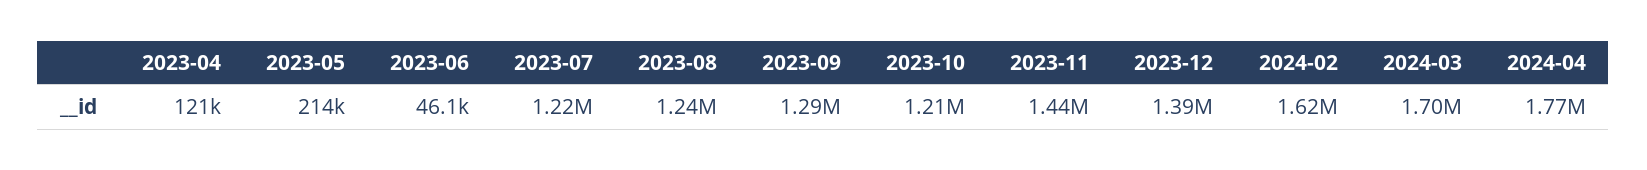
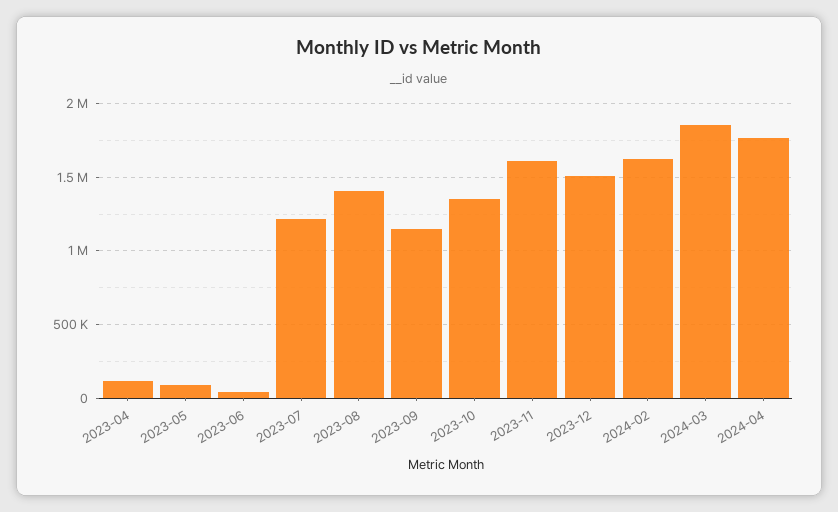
  {
    "2023-04": 121000,
-   "2023-05": 214000,
+   "2023-05": 100000,
    "2023-06": 46100,
    "2023-07": 1220000,
-   "2023-08": 1240000,
+   "2023-08": 1400000,
-   "2023-09": 1290000,
+   "2023-09": 1150000,
-   "2023-10": 1210000,
+   "2023-10": 1350000,
-   "2023-11": 1440000,
+   "2023-11": 1600000,
-   "2023-12": 1390000,
+   "2023-12": 1500000,
    "2024-02": 1620000,
-   "2024-03": 1700000,
+   "2024-03": 1850000,
    "2024-04": 1770000
  }

